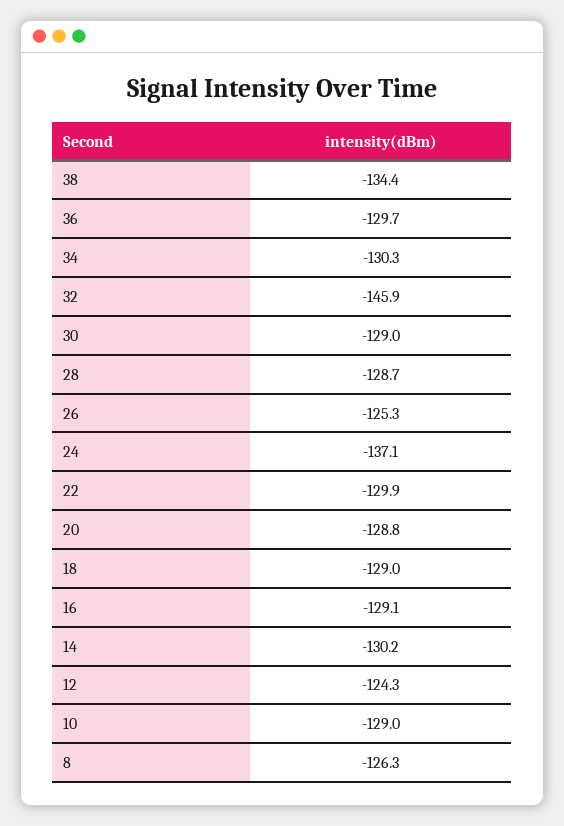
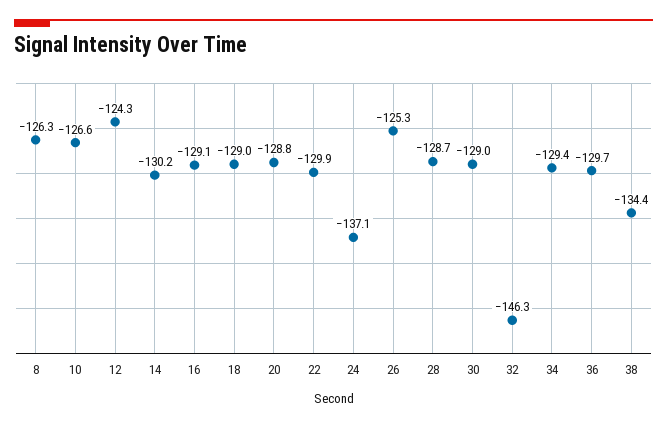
  {
    "38": -134.4,
    "36": -129.7,
-   "34": -130.3,
+   "34": -129.4,
-   "32": -145.9,
+   "32": -146.3,
    "30": -129,
    "28": -128.7,
    "26": -125.3,
    "24": -137.1,
    "22": -129.9,
    "20": -128.8,
    "18": -129,
    "16": -129.1,
    "14": -130.2,
    "12": -124.3,
-   "10": -129,
+   "10": -126.6,
    "8": -126.3
  }

